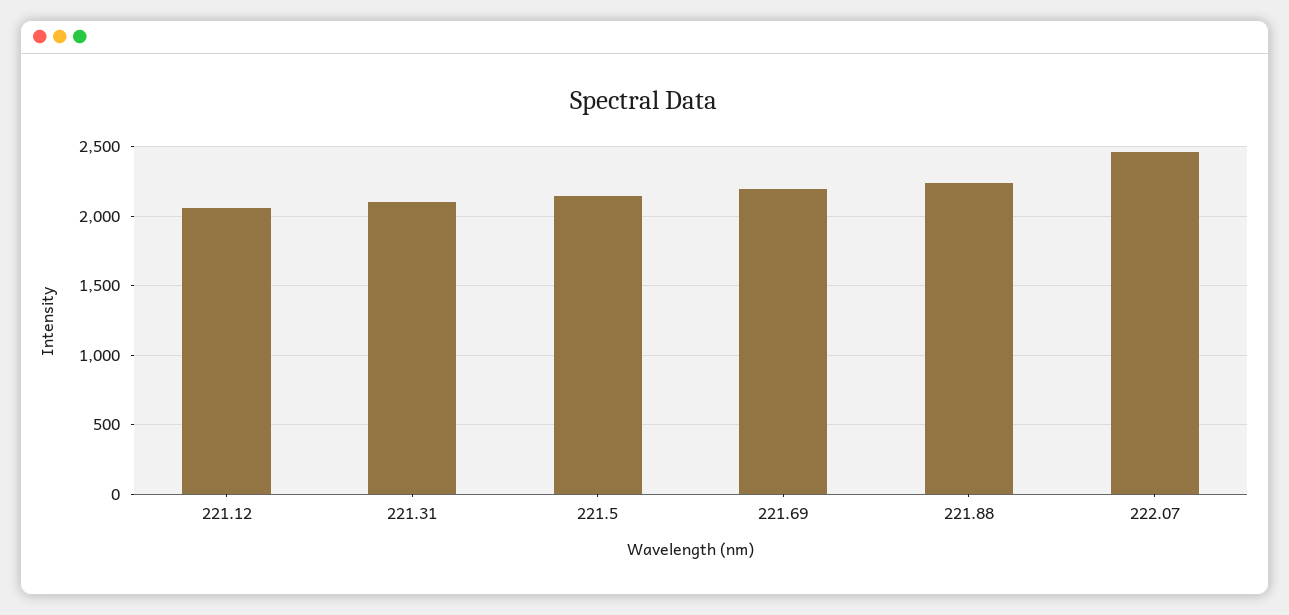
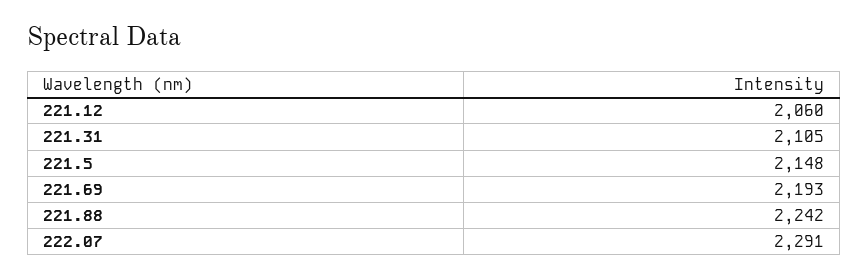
  {
    "221.12": 2060,
    "221.31": 2105,
    "221.5": 2148,
    "221.69": 2193,
    "221.88": 2242,
-   "222.07": 2450
+   "222.07": 2291
  }

